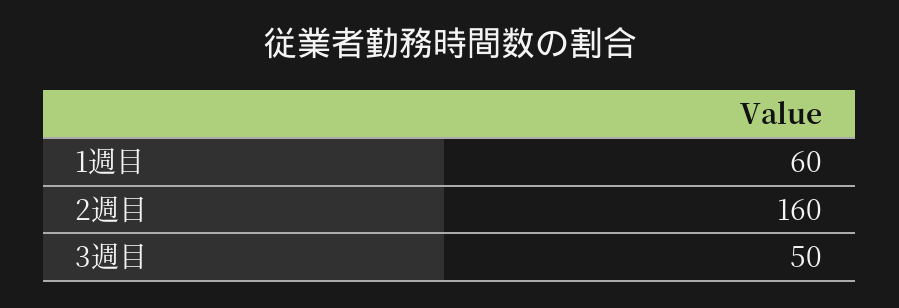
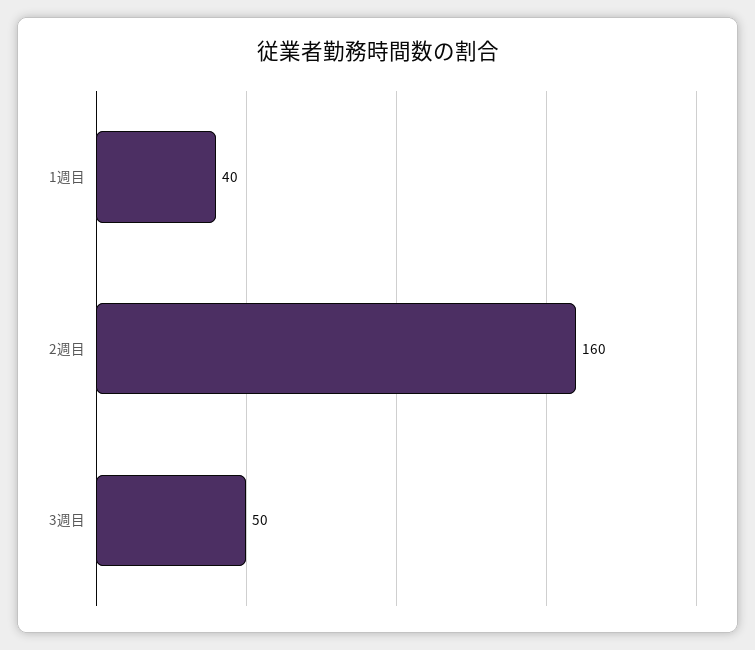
  {
-   "1週目": 60,
+   "1週目": 40,
    "2週目": 160,
    "3週目": 50
  }

